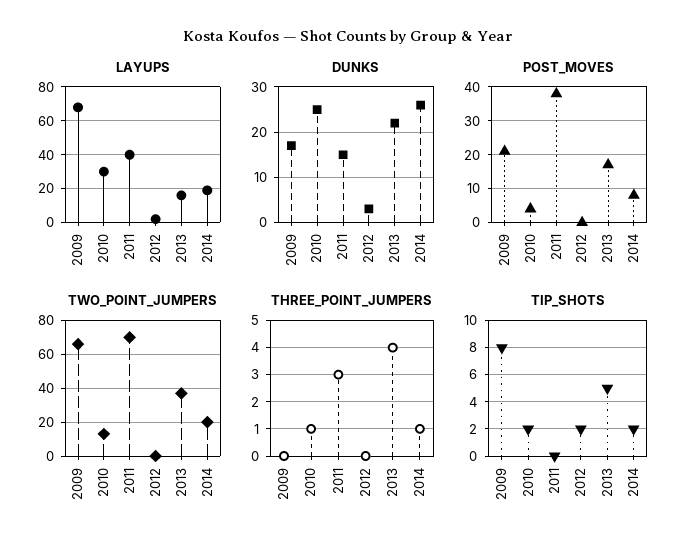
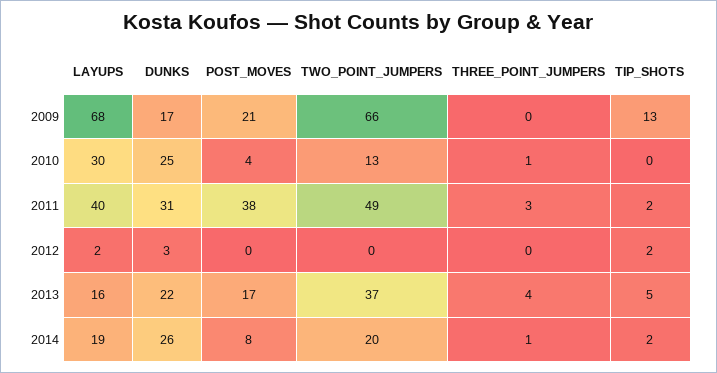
  {
    "LAYUPS": {
      "2009": 68,
      "2010": 30,
      "2011": 40,
      "2012": 2,
      "2013": 16,
      "2014": 19
    },
    "DUNKS": {
      "2009": 17,
      "2010": 25,
-     "2011": 15,
+     "2011": 31,
      "2012": 3,
      "2013": 22,
      "2014": 26
    },
    "POST_MOVES": {
      "2009": 21,
      "2010": 4,
      "2011": 38,
      "2012": 0,
      "2013": 17,
      "2014": 8
    },
    "TWO_POINT_JUMPERS": {
      "2009": 66,
      "2010": 13,
-     "2011": 70,
+     "2011": 49,
      "2012": 0,
      "2013": 37,
      "2014": 20
    },
    "THREE_POINT_JUMPERS": {
      "2009": 0,
      "2010": 1,
      "2011": 3,
      "2012": 0,
      "2013": 4,
      "2014": 1
    },
    "TIP_SHOTS": {
-     "2009": 8,
+     "2009": 13,
-     "2010": 2,
+     "2010": 0,
-     "2011": 0,
+     "2011": 2,
      "2012": 2,
      "2013": 5,
      "2014": 2
    }
  }

